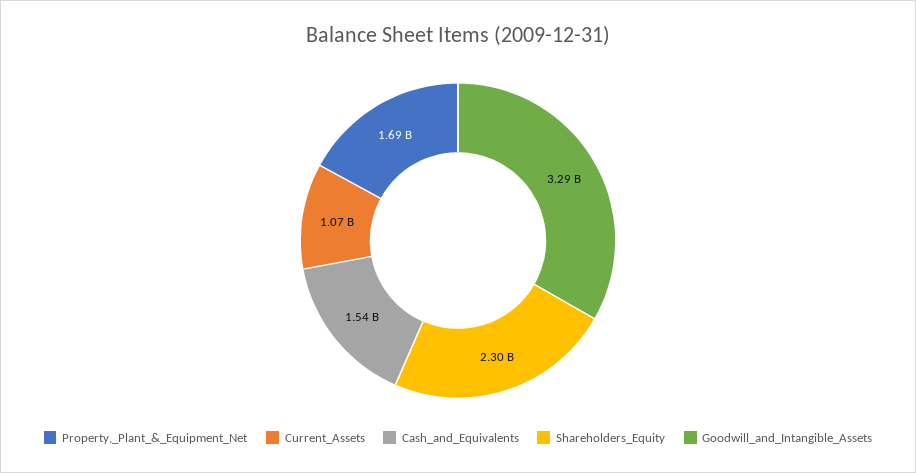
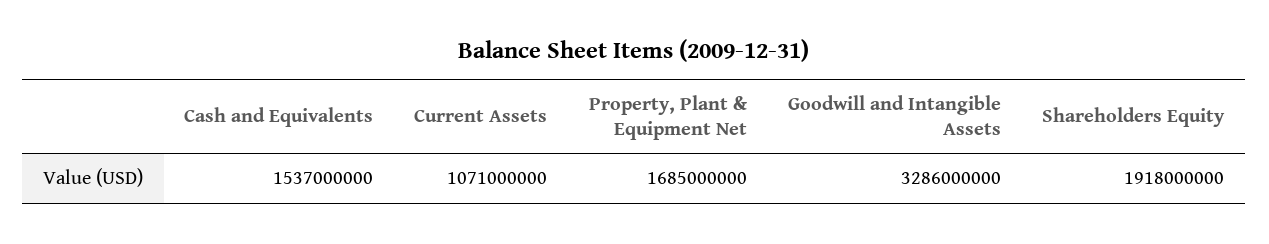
  {
    "Property,_Plant_&_Equipment_Net": 1685000000,
    "Current_Assets": 1071000000,
    "Cash_and_Equivalents": 1537000000,
-   "Shareholders_Equity": 2300000000,
+   "Shareholders_Equity": 1918000000,
    "Goodwill_and_Intangible_Assets": 3286000000
  }

